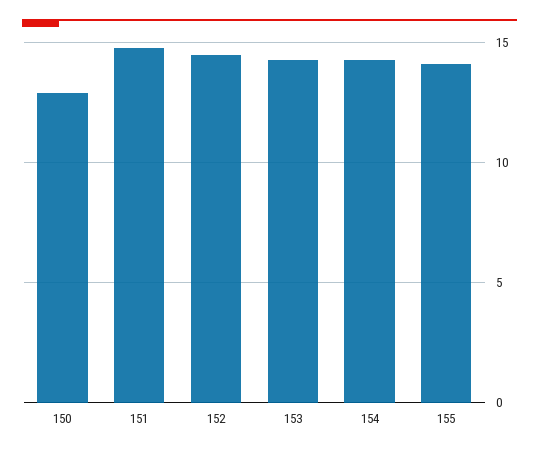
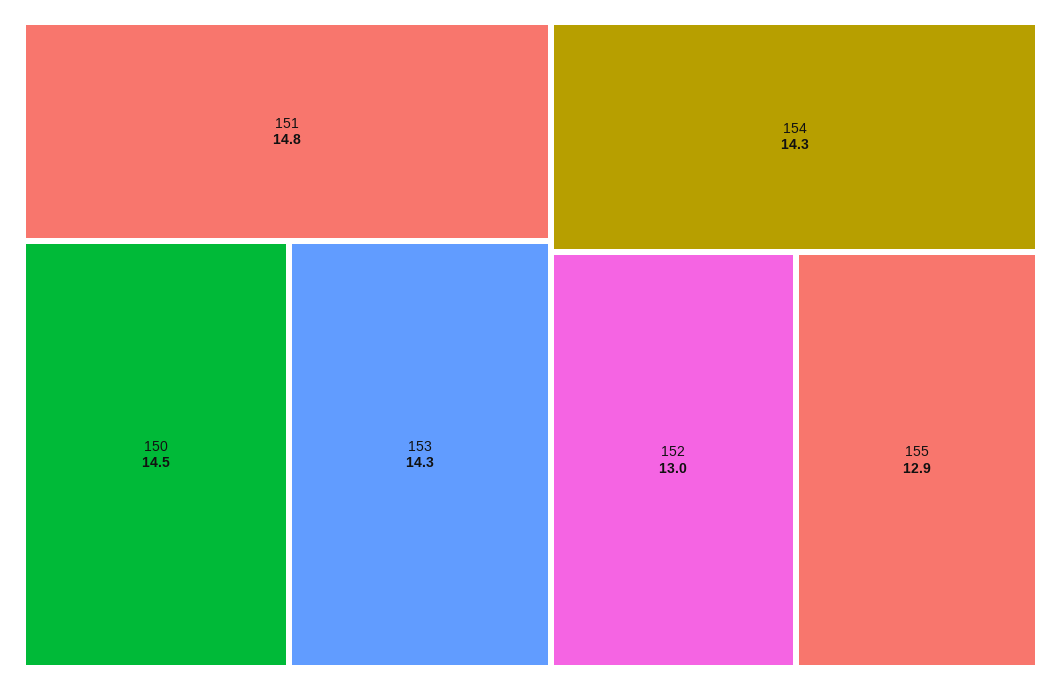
  {
-   "150": 13,
+   "150": 14.5,
    "151": 14.8,
-   "152": 14.5,
+   "152": 13,
    "153": 14.3,
    "154": 14.3,
-   "155": 14
+   "155": 12.9
  }

